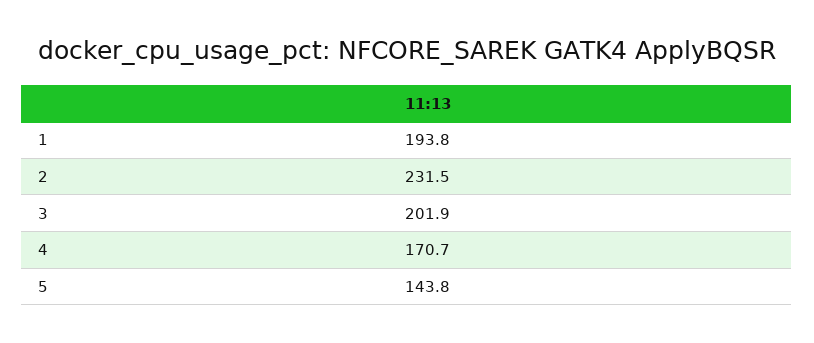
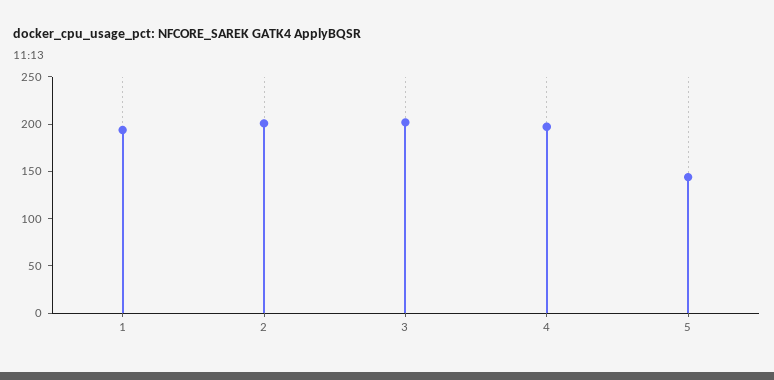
  {
    "1": 193.8,
-   "2": 231.5,
+   "2": 200,
    "3": 201.9,
-   "4": 170.7,
+   "4": 200,
    "5": 143.8
  }

